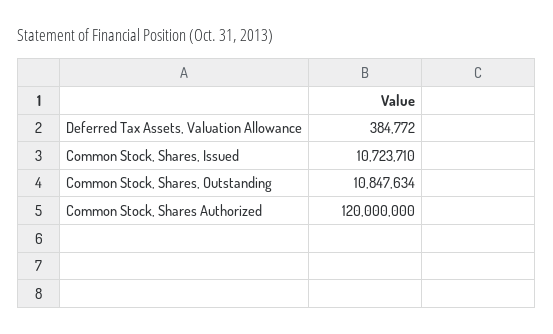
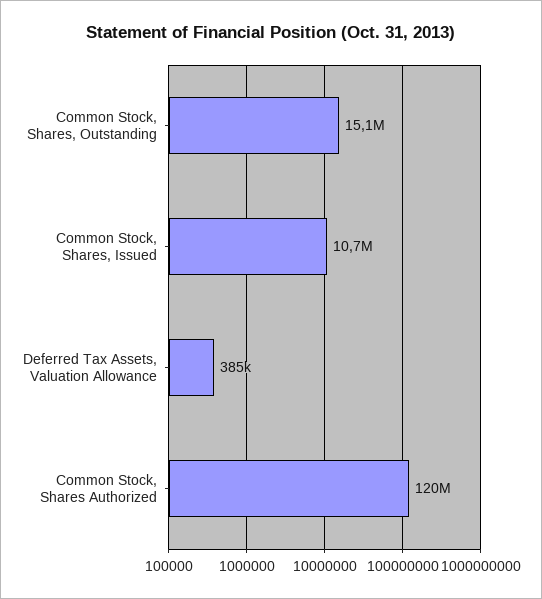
  {
    "Deferred Tax Assets, Valuation Allowance": 384772,
    "Common Stock, Shares, Issued": 10723710,
-   "Common Stock, Shares, Outstanding": 10847634,
+   "Common Stock, Shares, Outstanding": 15100000,
    "Common Stock, Shares Authorized": 120000000
  }

